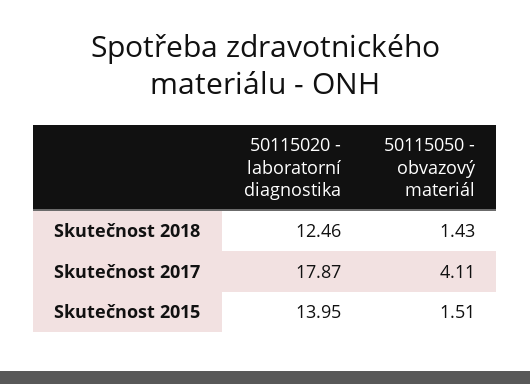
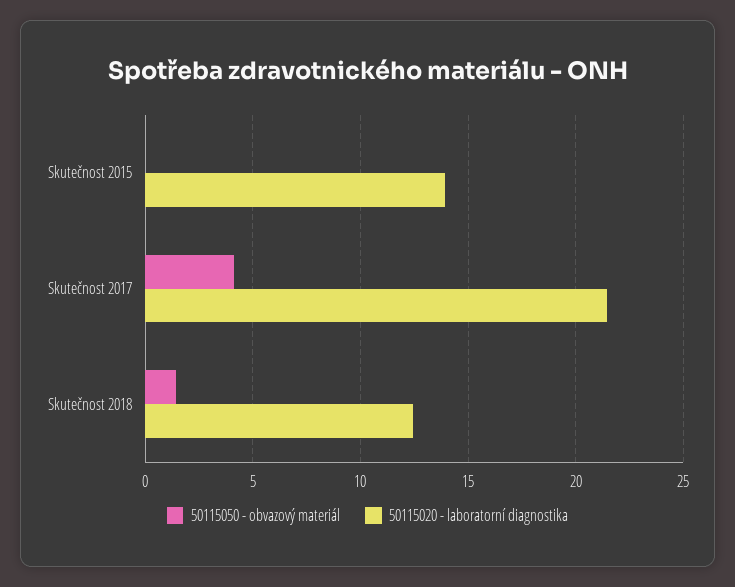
  {
    "50115020 - laboratorní diagnostika": {
      "Skutečnost 2018": 12.46,
-     "Skutečnost 2017": 17.87,
+     "Skutečnost 2017": 21.5,
      "Skutečnost 2015": 13.95
    },
    "50115050 - obvazový materiál": {
      "Skutečnost 2018": 1.43,
      "Skutečnost 2017": 4.11,
-     "Skutečnost 2015": 1.51
+     "Skutečnost 2015": 0
    }
  }

